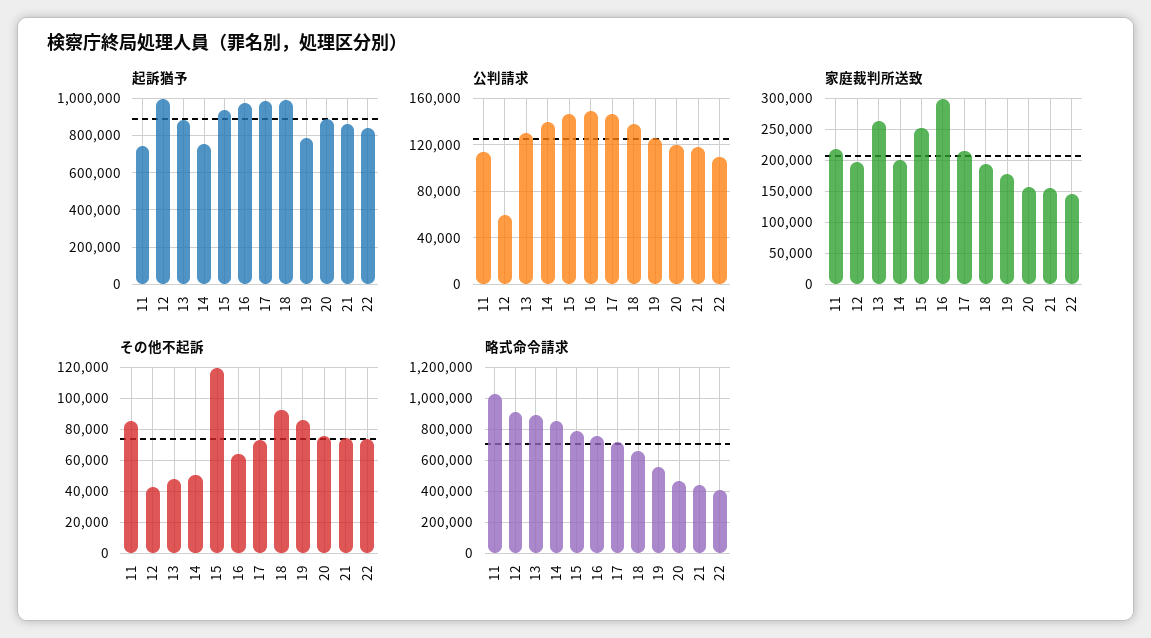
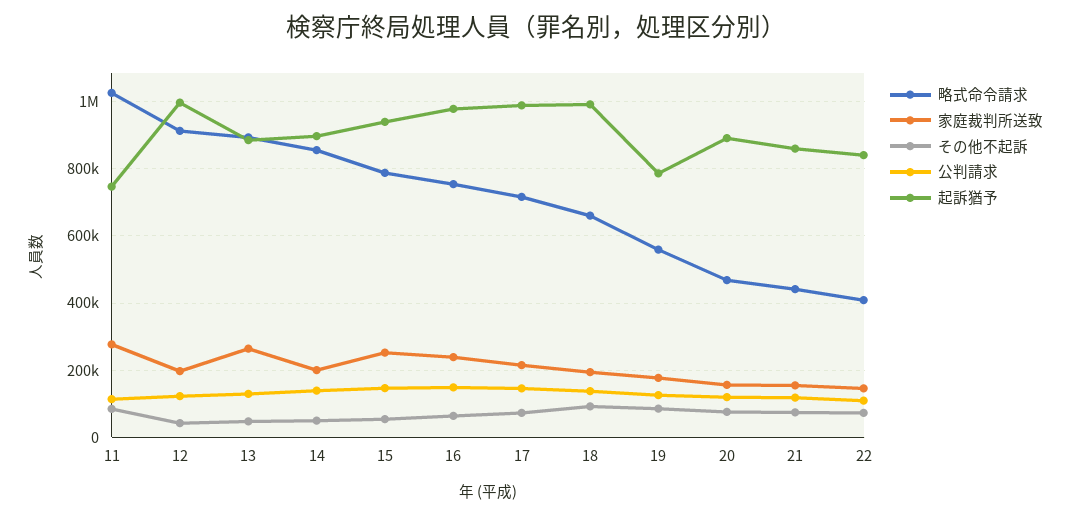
  {
    "起訴猶予": {
      "11": 740000,
      "12": 1000000,
      "13": 880000,
-     "14": 750000,
+     "14": 900000,
      "15": 940000,
      "16": 980000,
      "17": 980000,
      "18": 1000000,
      "19": 780000,
      "20": 900000,
      "21": 860000,
      "22": 840000
    },
    "公判請求": {
      "11": 110000,
-     "12": 60000,
+     "12": 120000,
      "13": 130000,
      "14": 140000,
      "15": 150000,
      "16": 150000,
      "17": 150000,
      "18": 140000,
      "19": 130000,
      "20": 120000,
      "21": 120000,
      "22": 110000
    },
    "家庭裁判所送致": {
-     "11": 220000,
+     "11": 280000,
      "12": 200000,
      "13": 260000,
      "14": 200000,
      "15": 250000,
-     "16": 300000,
+     "16": 240000,
      "17": 220000,
      "18": 190000,
      "19": 180000,
      "20": 160000,
      "21": 150000,
      "22": 150000
    },
    "その他不起訴": {
      "11": 85000,
      "12": 45000,
      "13": 50000,
      "14": 50000,
-     "15": 120000,
+     "15": 60000,
      "16": 65000,
      "17": 75000,
      "18": 95000,
      "19": 85000,
      "20": 75000,
      "21": 75000,
      "22": 75000
    },
    "略式命令請求": {
      "11": 1020000,
      "12": 920000,
      "13": 900000,
      "14": 860000,
      "15": 780000,
      "16": 760000,
      "17": 720000,
      "18": 660000,
      "19": 560000,
      "20": 460000,
      "21": 440000,
      "22": 400000
    }
  }

